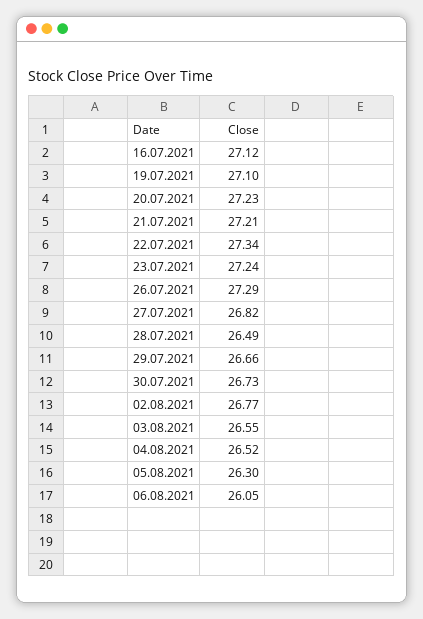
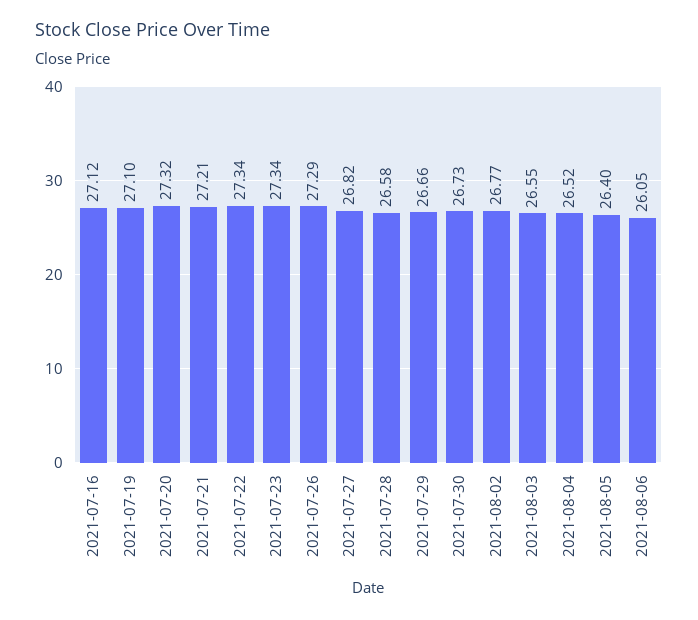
  {
    "16.07.2021": 27.12,
    "19.07.2021": 27.1,
-   "20.07.2021": 27.23,
+   "20.07.2021": 27.32,
    "21.07.2021": 27.21,
    "22.07.2021": 27.34,
-   "23.07.2021": 27.24,
+   "23.07.2021": 27.34,
    "26.07.2021": 27.29,
    "27.07.2021": 26.82,
-   "28.07.2021": 26.49,
+   "28.07.2021": 26.58,
    "29.07.2021": 26.66,
    "30.07.2021": 26.73,
    "02.08.2021": 26.77,
    "03.08.2021": 26.55,
    "04.08.2021": 26.52,
-   "05.08.2021": 26.3,
+   "05.08.2021": 26.4,
    "06.08.2021": 26.05
  }

